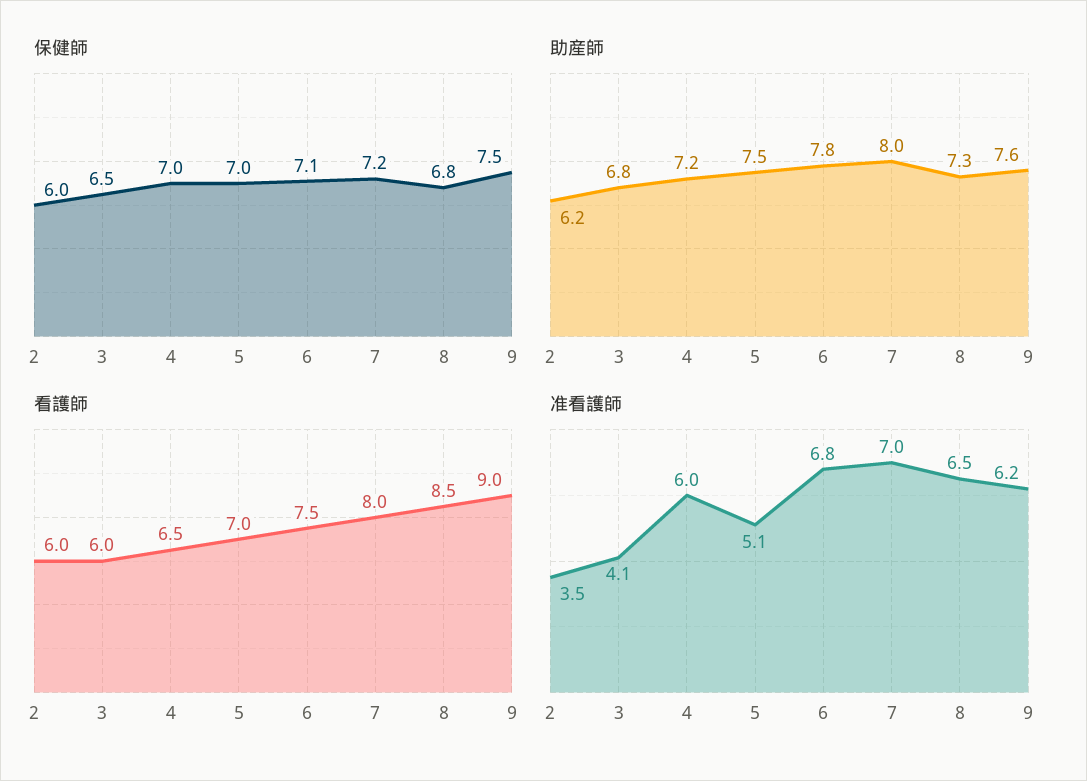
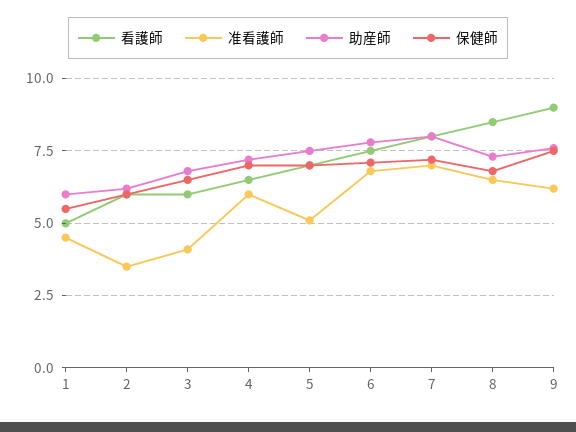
  {
    "保健師": {
      "2": 6,
      "3": 6.5,
      "4": 7,
      "5": 7,
      "6": 7.1,
      "7": 7.2,
      "8": 6.8,
-     "9": 7.5
+     "9": 7.5,
+     "1": 5.5
    },
    "助産師": {
      "2": 6.2,
      "3": 6.8,
      "4": 7.2,
      "5": 7.5,
      "6": 7.8,
      "7": 8,
      "8": 7.3,
-     "9": 7.6
+     "9": 7.6,
+     "1": 6
    },
    "看護師": {
      "2": 6,
      "3": 6,
      "4": 6.5,
      "5": 7,
      "6": 7.5,
      "7": 8,
      "8": 8.5,
-     "9": 9
+     "9": 9,
+     "1": 5
    },
    "准看護師": {
      "2": 3.5,
      "3": 4.1,
      "4": 6,
      "5": 5.1,
      "6": 6.8,
      "7": 7,
      "8": 6.5,
-     "9": 6.2
+     "9": 6.2,
+     "1": 4.5
    }
  }

